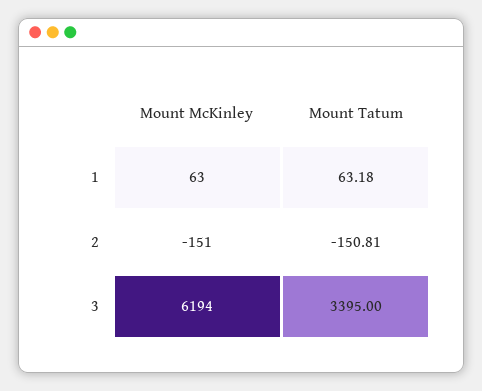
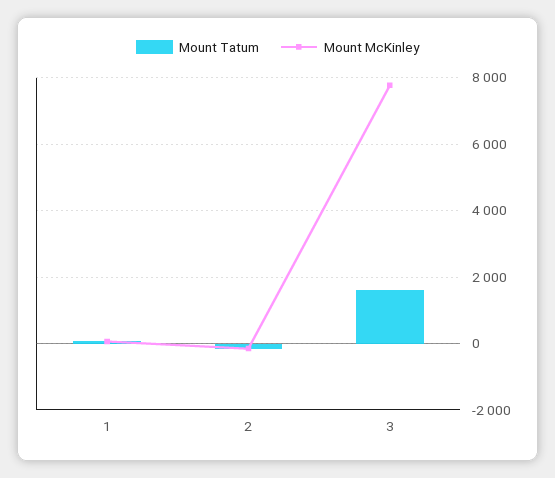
  {
    "Mount McKinley": {
      "1": 63,
      "2": -151,
-     "3": 6194
+     "3": 7800
    },
    "Mount Tatum": {
      "1": 63.18,
      "2": -150.81,
-     "3": 3395
+     "3": 1600
    }
  }

